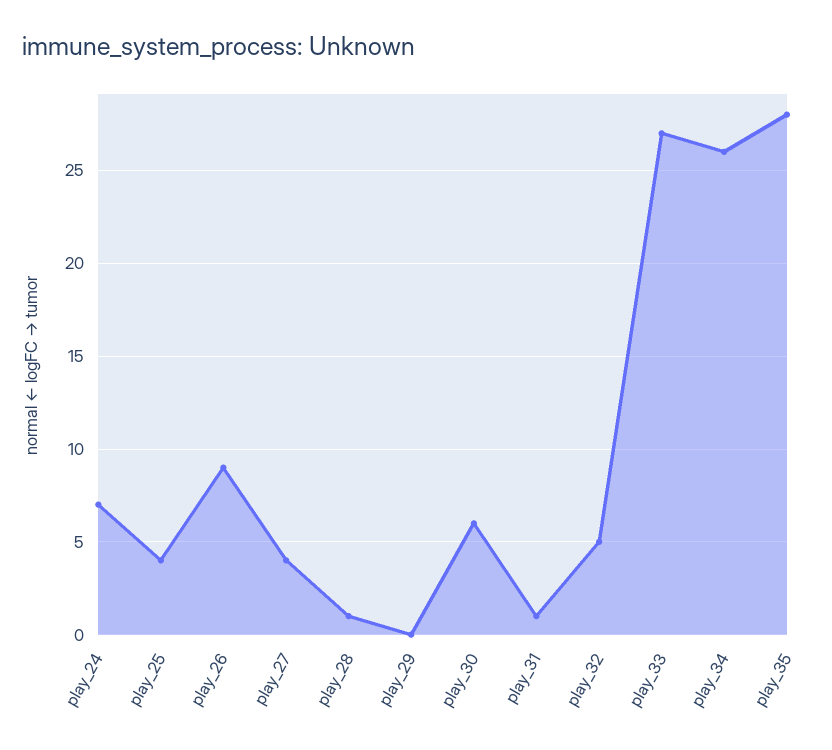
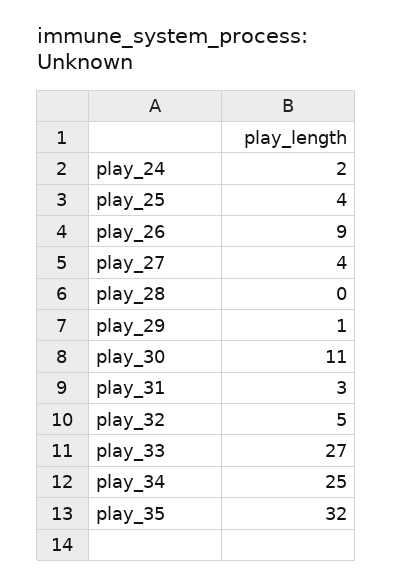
  {
-   "play_24": 7,
+   "play_24": 2,
    "play_25": 4,
    "play_26": 9,
    "play_27": 4,
-   "play_28": 1,
+   "play_28": 0,
-   "play_29": 0,
+   "play_29": 1,
-   "play_30": 6,
+   "play_30": 11,
-   "play_31": 1,
+   "play_31": 3,
    "play_32": 5,
    "play_33": 27,
-   "play_34": 26,
+   "play_34": 25,
-   "play_35": 28
+   "play_35": 32
  }

